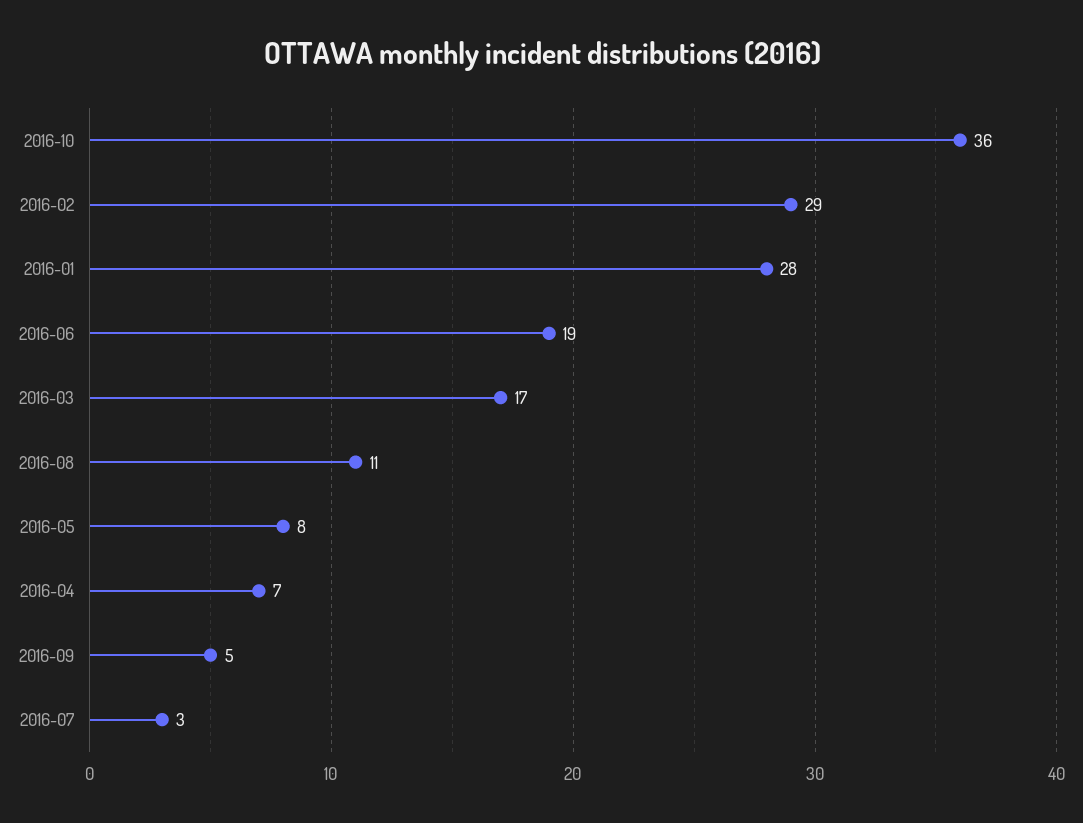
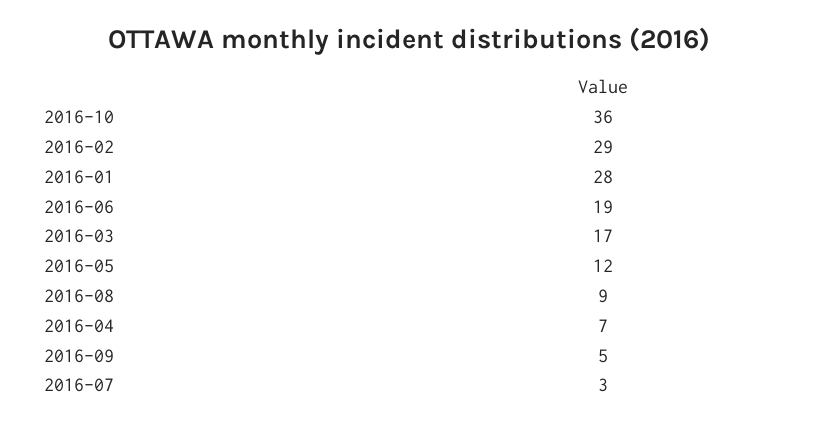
  {
    "2016-10": 36,
    "2016-02": 29,
    "2016-01": 28,
    "2016-06": 19,
    "2016-03": 17,
-   "2016-08": 11,
+   "2016-08": 9,
-   "2016-05": 8,
+   "2016-05": 12,
    "2016-04": 7,
    "2016-09": 5,
    "2016-07": 3
  }

